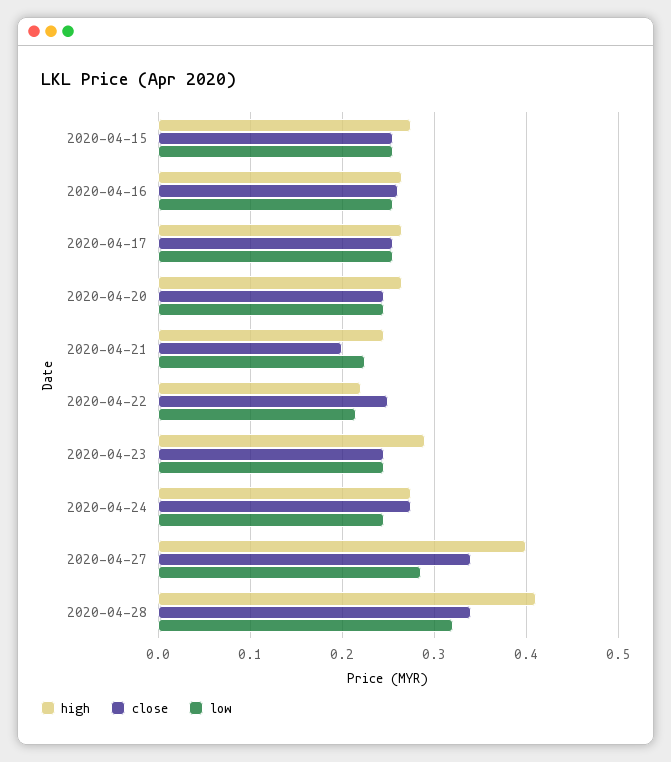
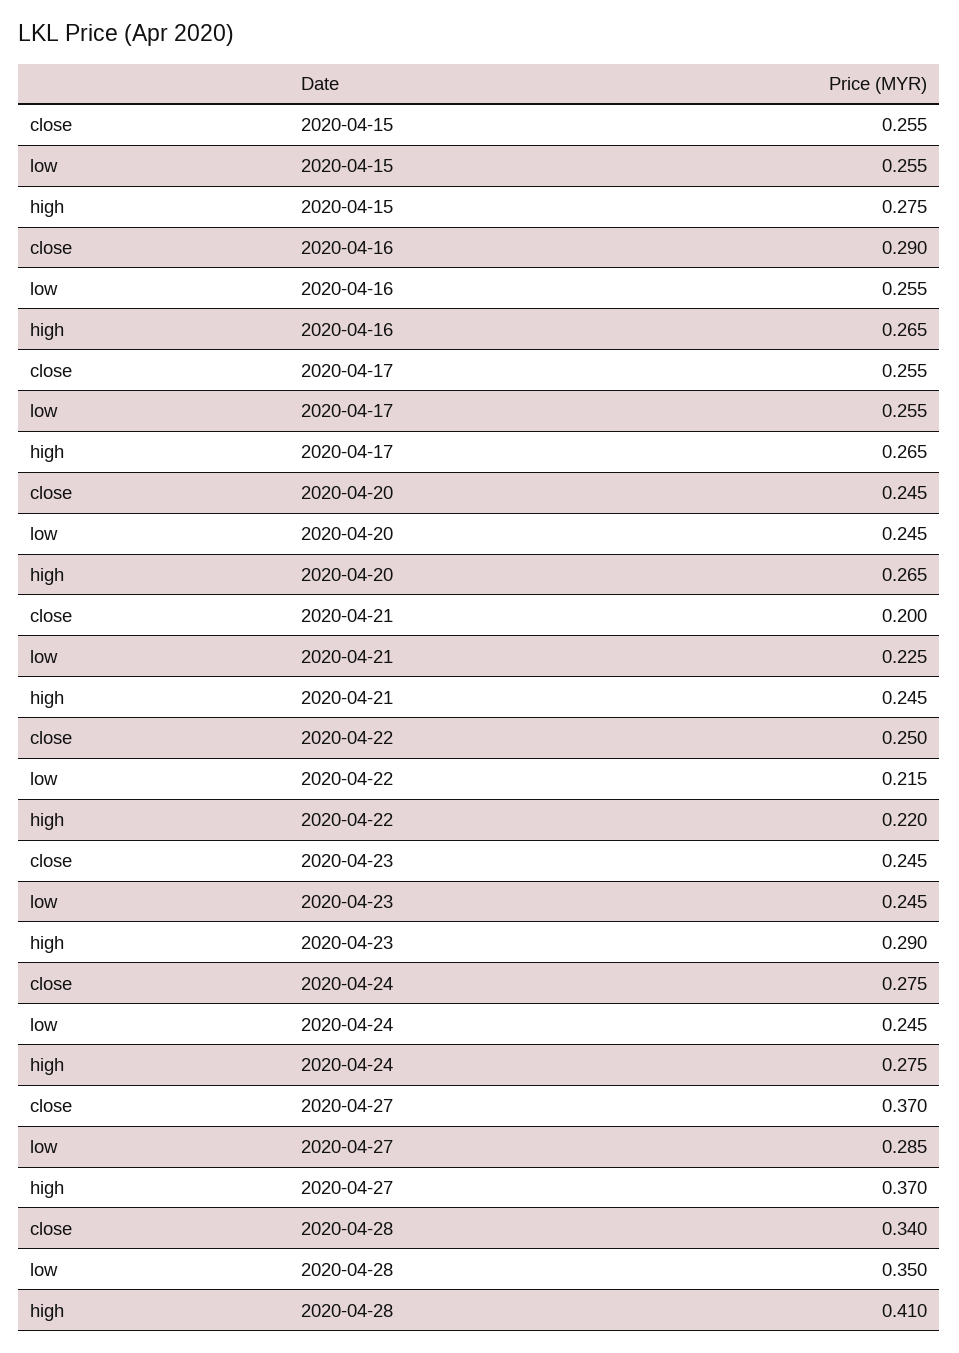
  {
    "high": {
      "2020-04-15": 0.275,
      "2020-04-16": 0.265,
      "2020-04-17": 0.265,
      "2020-04-20": 0.265,
      "2020-04-21": 0.245,
      "2020-04-22": 0.22,
      "2020-04-23": 0.29,
      "2020-04-24": 0.275,
-     "2020-04-27": 0.4,
+     "2020-04-27": 0.37,
      "2020-04-28": 0.41
    },
    "close": {
      "2020-04-15": 0.255,
-     "2020-04-16": 0.26,
+     "2020-04-16": 0.29,
      "2020-04-17": 0.255,
      "2020-04-20": 0.245,
      "2020-04-21": 0.2,
      "2020-04-22": 0.25,
      "2020-04-23": 0.245,
      "2020-04-24": 0.275,
-     "2020-04-27": 0.34,
+     "2020-04-27": 0.37,
      "2020-04-28": 0.34
    },
    "low": {
      "2020-04-15": 0.255,
      "2020-04-16": 0.255,
      "2020-04-17": 0.255,
      "2020-04-20": 0.245,
      "2020-04-21": 0.225,
      "2020-04-22": 0.215,
      "2020-04-23": 0.245,
      "2020-04-24": 0.245,
      "2020-04-27": 0.285,
-     "2020-04-28": 0.32
+     "2020-04-28": 0.35
    }
  }

